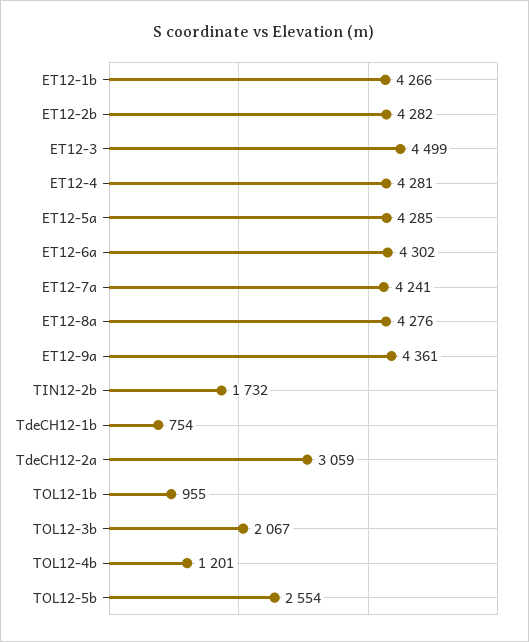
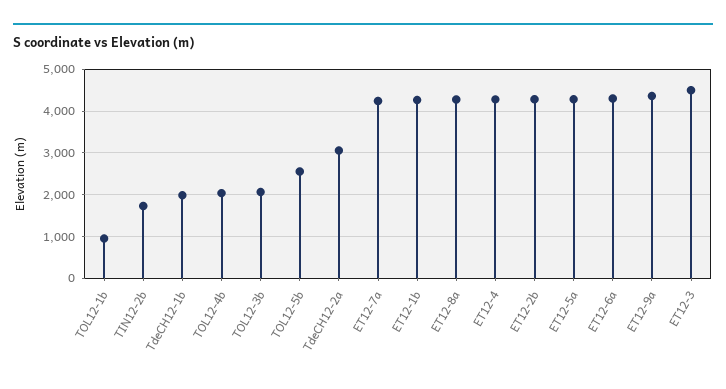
  {
    "ET12-1b": 4266,
    "ET12-2b": 4282,
    "ET12-3": 4499,
    "ET12-4": 4281,
    "ET12-5a": 4285,
    "ET12-6a": 4302,
    "ET12-7a": 4241,
    "ET12-8a": 4276,
    "ET12-9a": 4361,
    "TIN12-2b": 1732,
-   "TdeCH12-1b": 754,
+   "TdeCH12-1b": 2000,
    "TdeCH12-2a": 3059,
    "TOL12-1b": 955,
    "TOL12-3b": 2067,
-   "TOL12-4b": 1201,
+   "TOL12-4b": 2000,
    "TOL12-5b": 2554
  }

